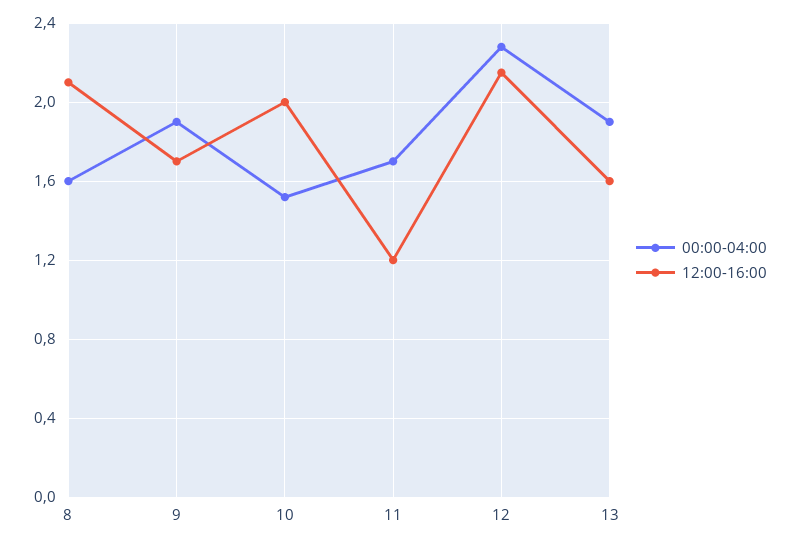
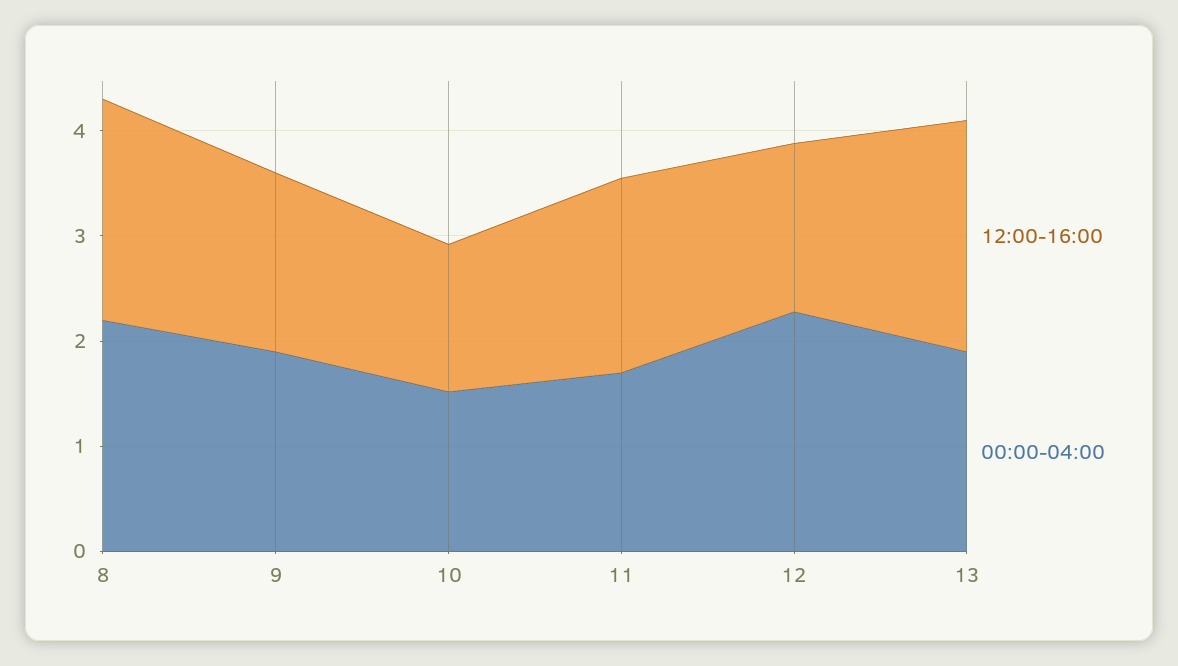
  {
    "00:00-04:00": {
-     "8": 1.6,
+     "8": 2.2,
      "9": 1.9,
      "10": 1.5,
      "11": 1.7,
      "12": 2.3,
      "13": 1.9
    },
    "12:00-16:00": {
      "8": 2.1,
      "9": 1.7,
-     "10": 2,
+     "10": 1.4,
-     "11": 1.2,
+     "11": 1.8,
-     "12": 2.15,
+     "12": 1.6,
-     "13": 1.6
+     "13": 2.2
    }
  }

